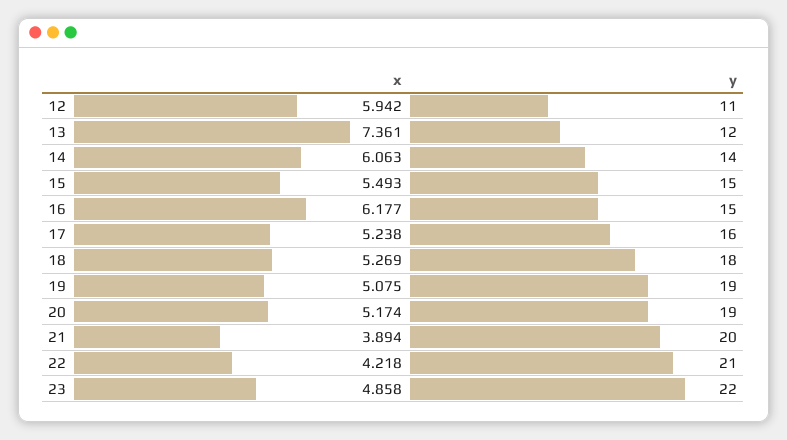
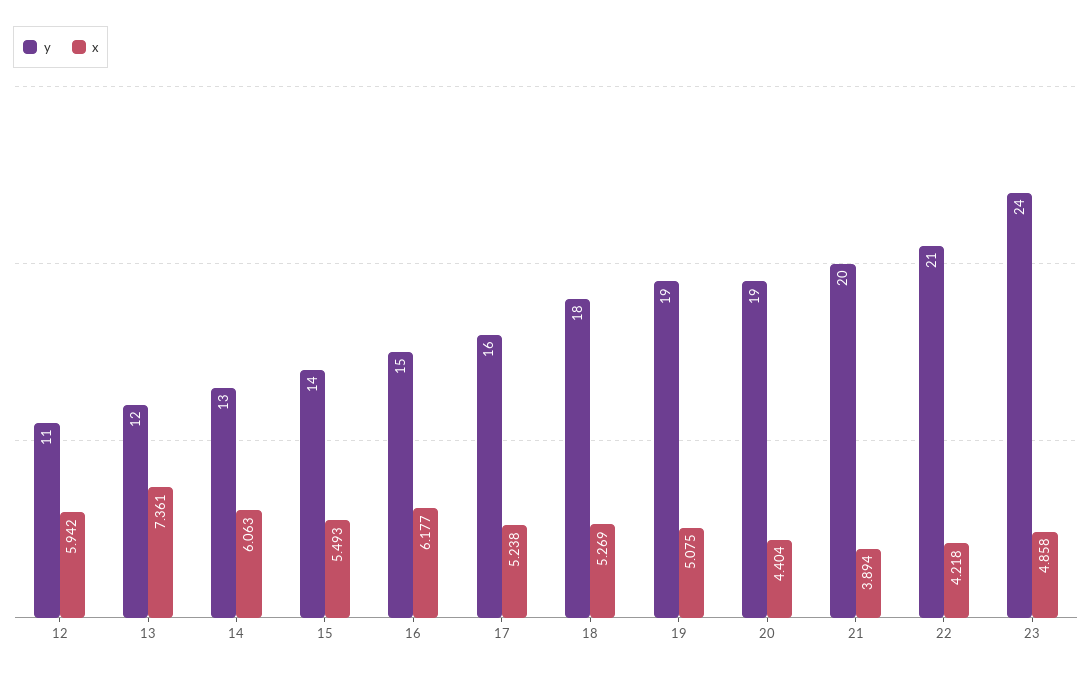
  {
    "x": {
      "12": 5.942,
      "13": 7.361,
      "14": 6.063,
      "15": 5.493,
      "16": 6.177,
      "17": 5.238,
      "18": 5.269,
      "19": 5.075,
-     "20": 5.174,
+     "20": 4.404,
      "21": 3.894,
      "22": 4.218,
      "23": 4.858
    },
    "y": {
      "12": 11,
      "13": 12,
-     "14": 14,
+     "14": 13,
-     "15": 15,
+     "15": 14,
      "16": 15,
      "17": 16,
      "18": 18,
      "19": 19,
      "20": 19,
      "21": 20,
      "22": 21,
-     "23": 22
+     "23": 24
    }
  }

